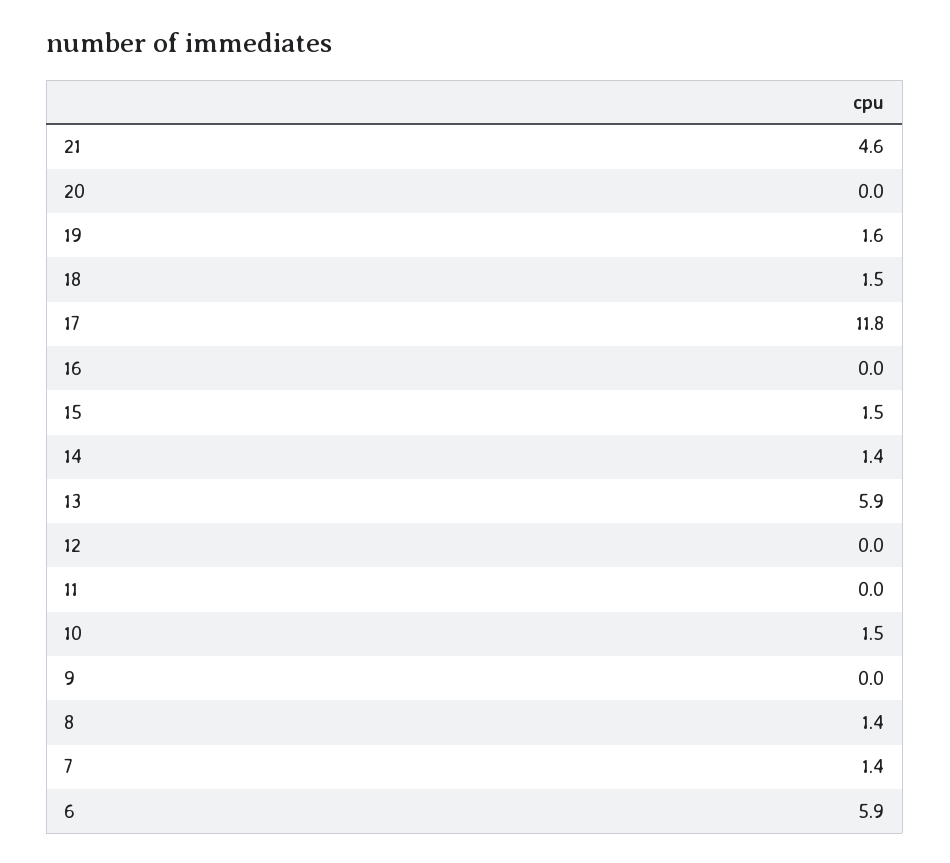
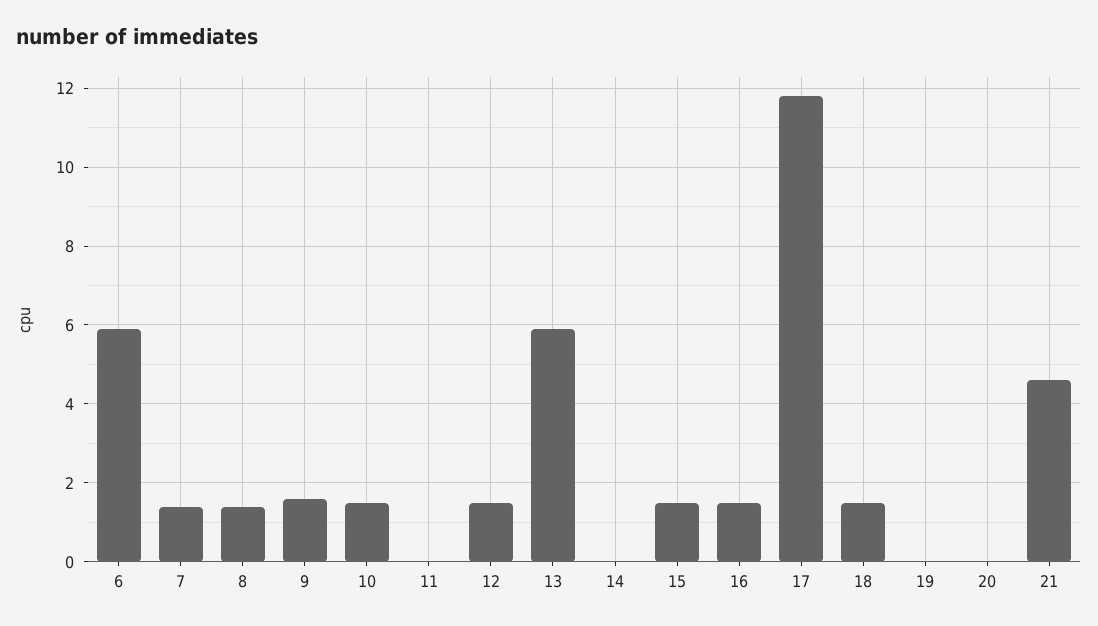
  {
    "21": 4.6,
    "20": 0,
-   "19": 1.6,
+   "19": 0,
    "18": 1.5,
    "17": 11.8,
-   "16": 0,
+   "16": 1.5,
    "15": 1.5,
-   "14": 1.4,
+   "14": 0,
    "13": 5.9,
-   "12": 0,
+   "12": 1.5,
    "11": 0,
    "10": 1.5,
-   "9": 0,
+   "9": 1.5,
    "8": 1.4,
    "7": 1.4,
    "6": 5.9
  }

